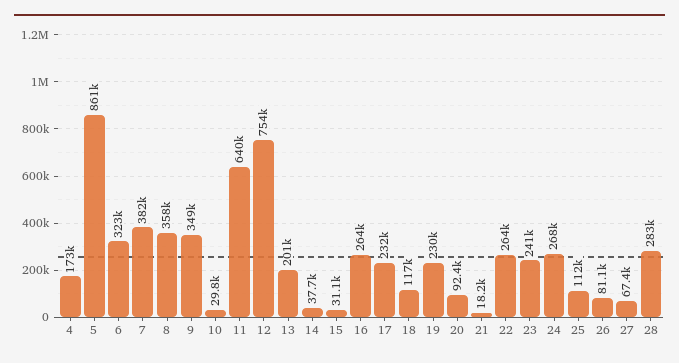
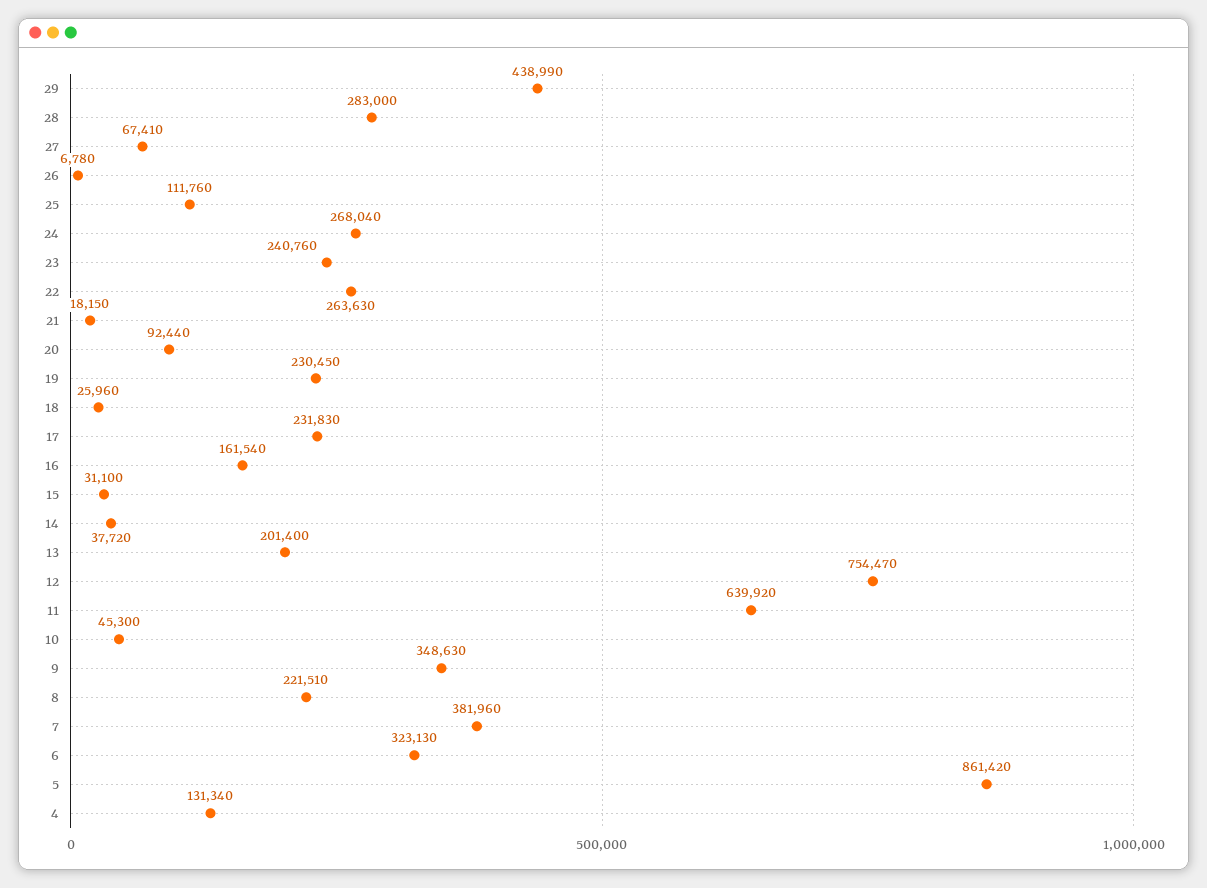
  {
-   "4": 173000,
+   "4": 131340,
    "5": 861420,
    "6": 323130,
    "7": 381960,
-   "8": 358000,
+   "8": 221510,
    "9": 348630,
-   "10": 29800,
+   "10": 45300,
    "11": 639920,
    "12": 754470,
    "13": 201400,
    "14": 37720,
    "15": 31100,
-   "16": 264000,
+   "16": 161540,
    "17": 231830,
-   "18": 117000,
+   "18": 25960,
    "19": 230450,
    "20": 92440,
    "21": 18150,
    "22": 263630,
    "23": 240760,
    "24": 268040,
    "25": 111760,
-   "26": 81100,
+   "26": 6780,
    "27": 67410,
-   "28": 283000
+   "28": 283000,
+   "29": 438990
  }

